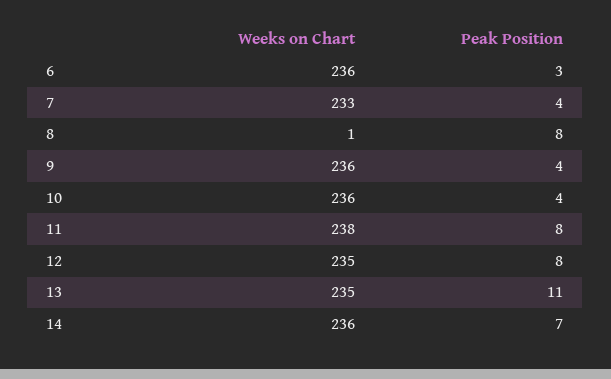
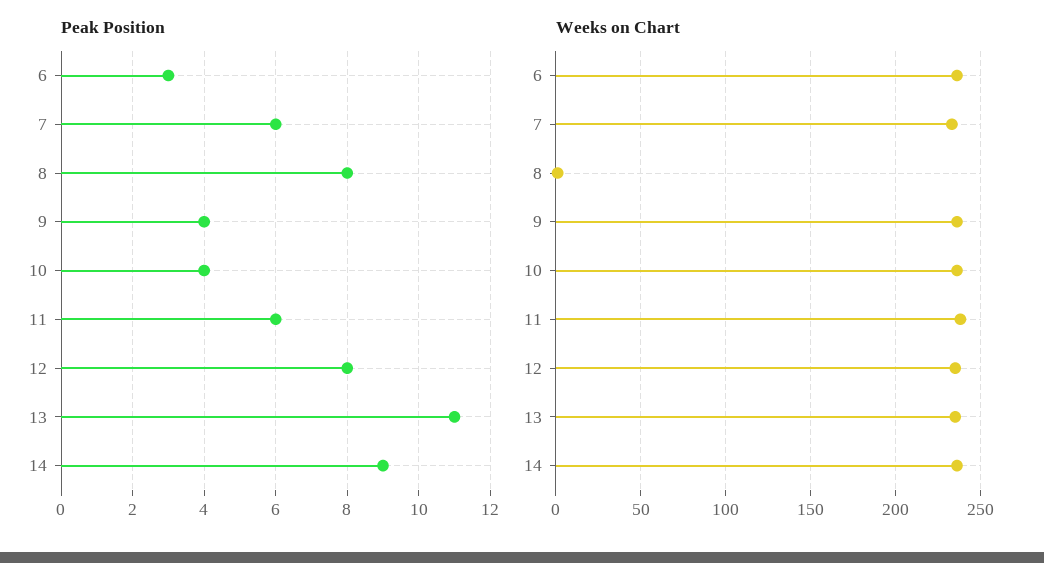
  {
    "Weeks on Chart": {
      "6": 236,
      "7": 233,
      "8": 1,
      "9": 236,
      "10": 236,
      "11": 238,
      "12": 235,
      "13": 235,
      "14": 236
    },
    "Peak Position": {
      "6": 3,
-     "7": 4,
+     "7": 6,
      "8": 8,
      "9": 4,
      "10": 4,
-     "11": 8,
+     "11": 6,
      "12": 8,
      "13": 11,
-     "14": 7
+     "14": 9
    }
  }

